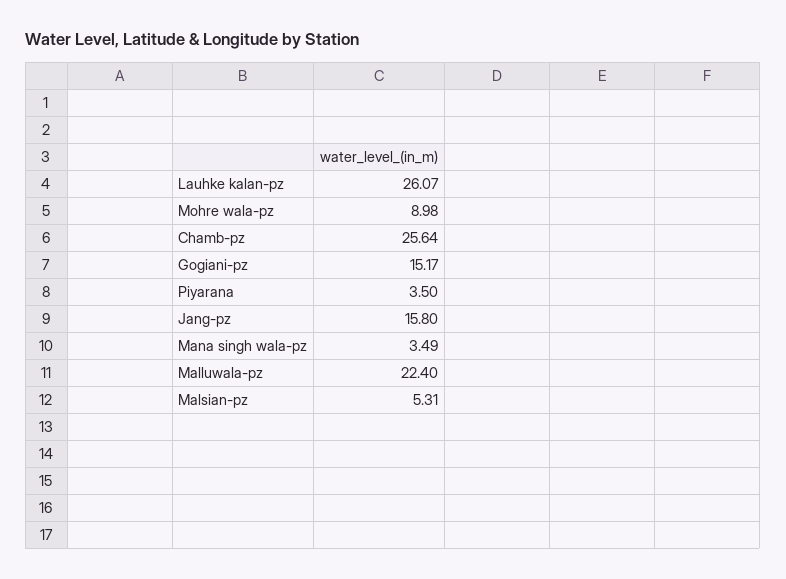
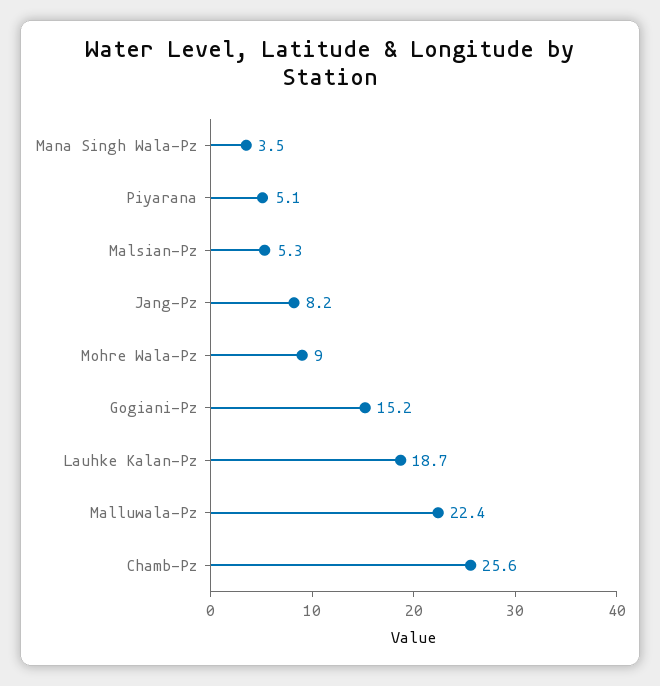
  {
-   "Lauhke kalan-pz": 26.07,
+   "Lauhke kalan-pz": 18.7,
    "Mohre wala-pz": 8.98,
    "Chamb-pz": 25.64,
    "Gogiani-pz": 15.17,
-   "Piyarana": 3.5,
+   "Piyarana": 5.1,
-   "Jang-pz": 15.8,
+   "Jang-pz": 8.2,
    "Mana singh wala-pz": 3.49,
    "Malluwala-pz": 22.4,
    "Malsian-pz": 5.31
  }

